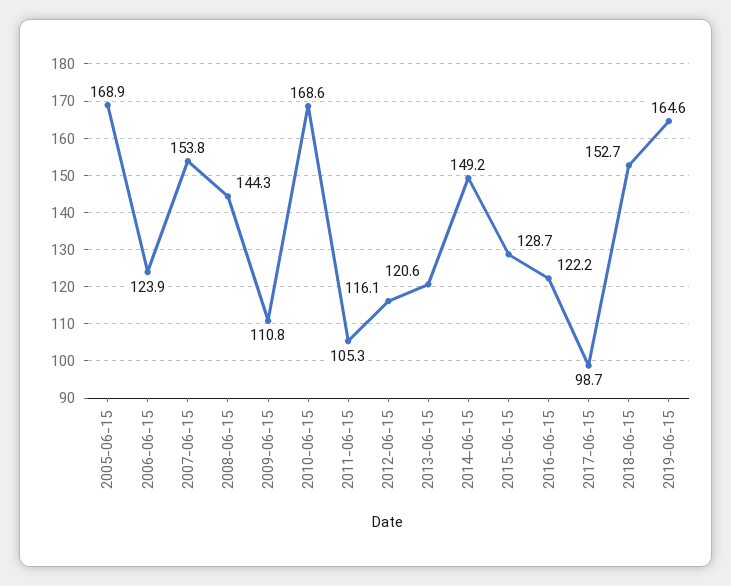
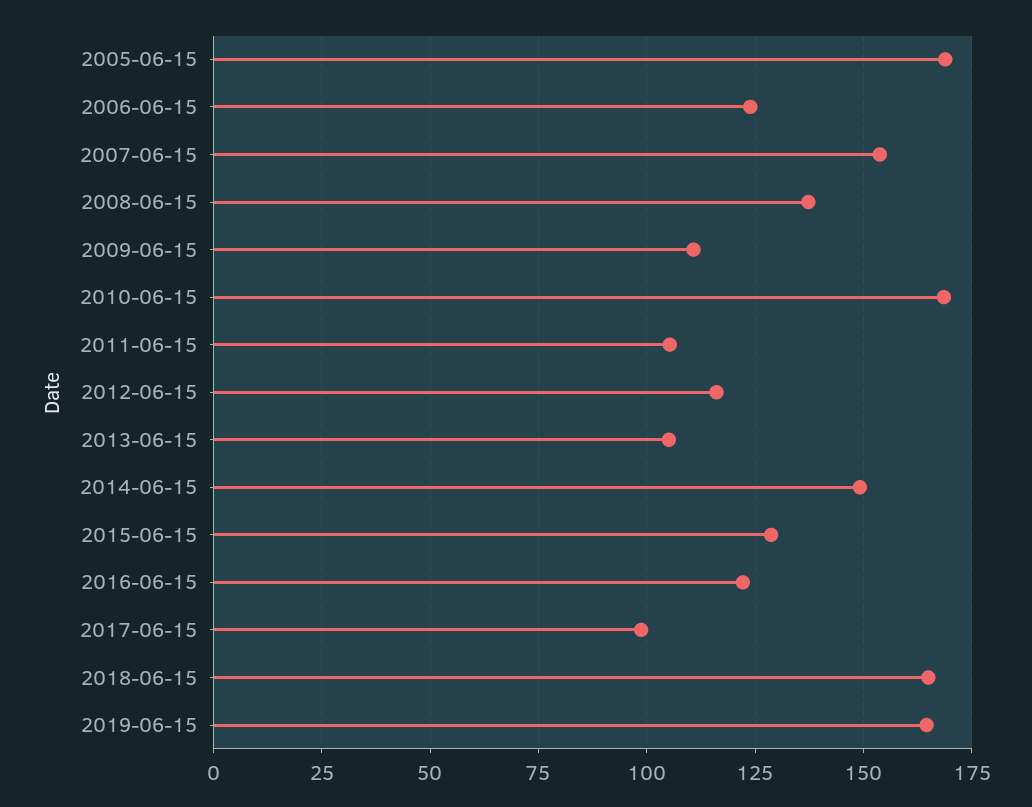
  {
    "2005-06-15": 168.9,
    "2006-06-15": 123.9,
    "2007-06-15": 153.8,
-   "2008-06-15": 144.3,
+   "2008-06-15": 137.5,
    "2009-06-15": 110.8,
    "2010-06-15": 168.6,
    "2011-06-15": 105.3,
    "2012-06-15": 116.1,
-   "2013-06-15": 120.6,
+   "2013-06-15": 105,
    "2014-06-15": 149.2,
    "2015-06-15": 128.7,
    "2016-06-15": 122.2,
    "2017-06-15": 98.7,
-   "2018-06-15": 152.7,
+   "2018-06-15": 165,
    "2019-06-15": 164.6
  }

